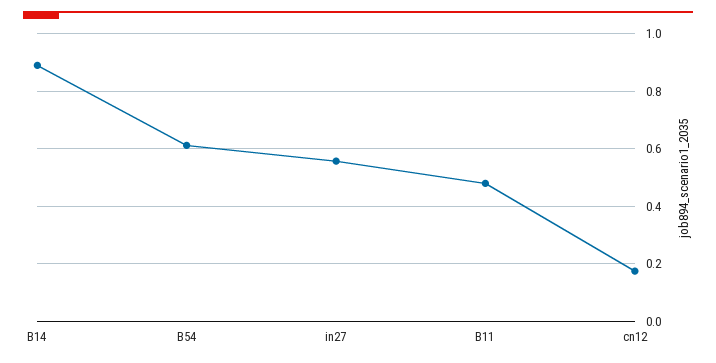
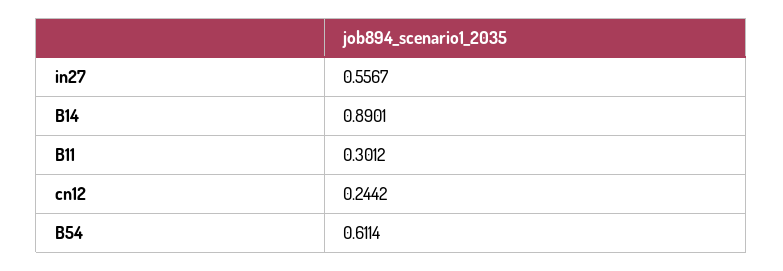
  {
    "B14": 0.8901,
    "B54": 0.6114,
    "in27": 0.5567,
-   "B11": 0.475,
+   "B11": 0.3012,
-   "cn12": 0.175
+   "cn12": 0.2442
  }

